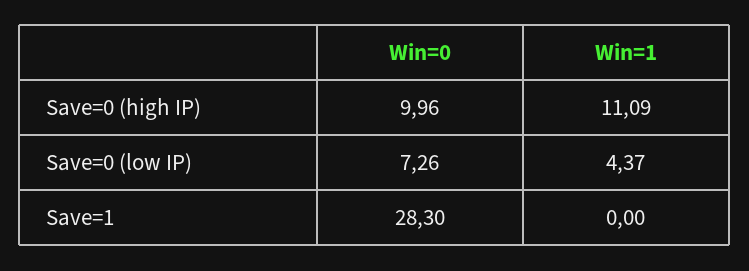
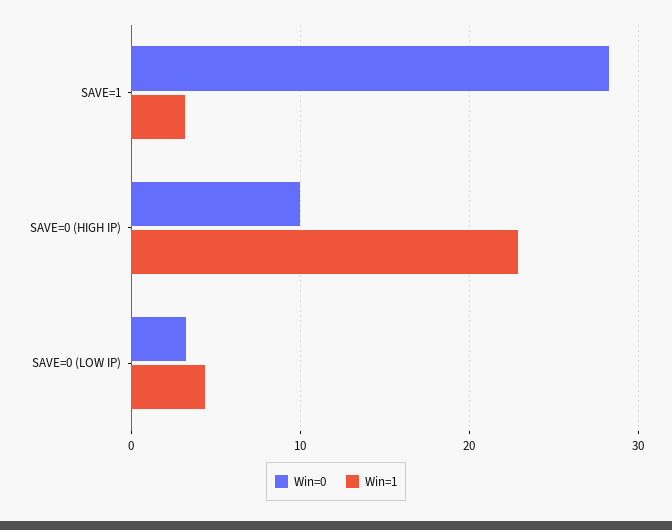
  {
    "Win=0": {
      "Save=0 (high IP)": 9.96,
-     "Save=0 (low IP)": 7.26,
+     "Save=0 (low IP)": 3,
      "Save=1": 28.3
    },
    "Win=1": {
-     "Save=0 (high IP)": 11.09,
+     "Save=0 (high IP)": 23,
      "Save=0 (low IP)": 4.37,
-     "Save=1": 0
+     "Save=1": 3
    }
  }

